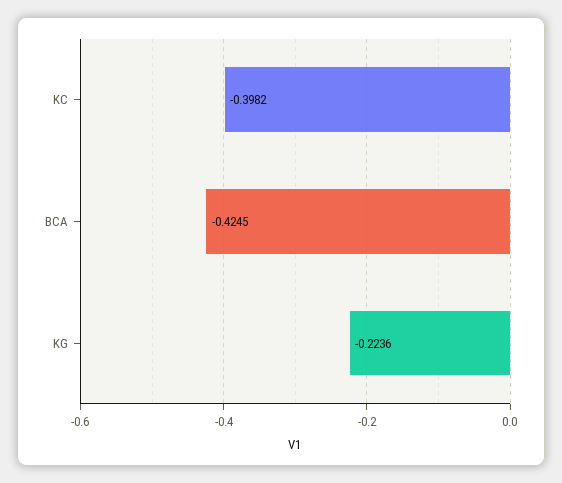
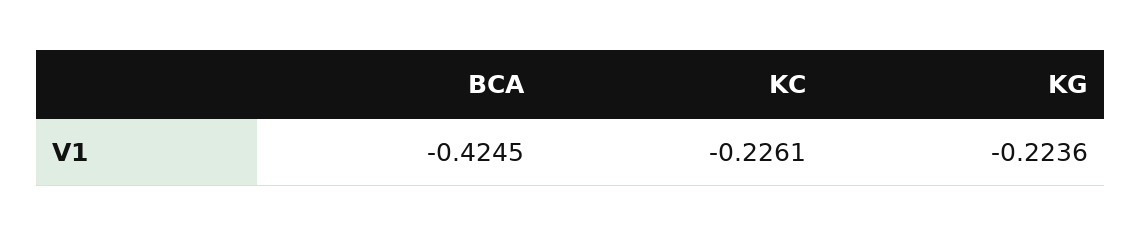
  {
-   "KC": -0.3982,
+   "KC": -0.2261,
    "BCA": -0.4245,
    "KG": -0.2236
  }

